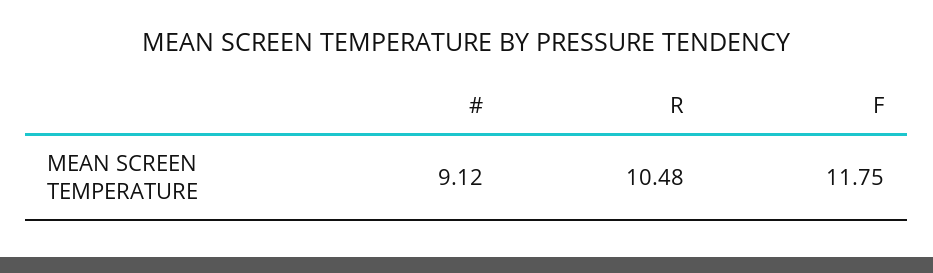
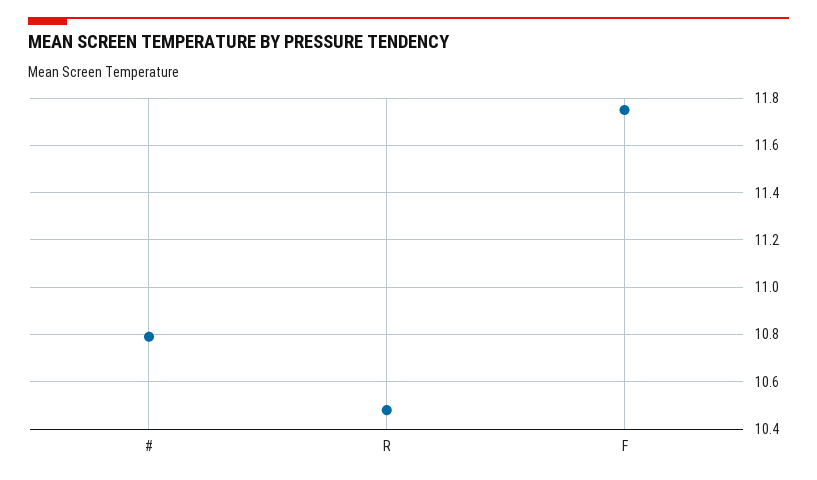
  {
-   "#": 9.12,
+   "#": 10.8,
    "R": 10.48,
    "F": 11.75
  }

